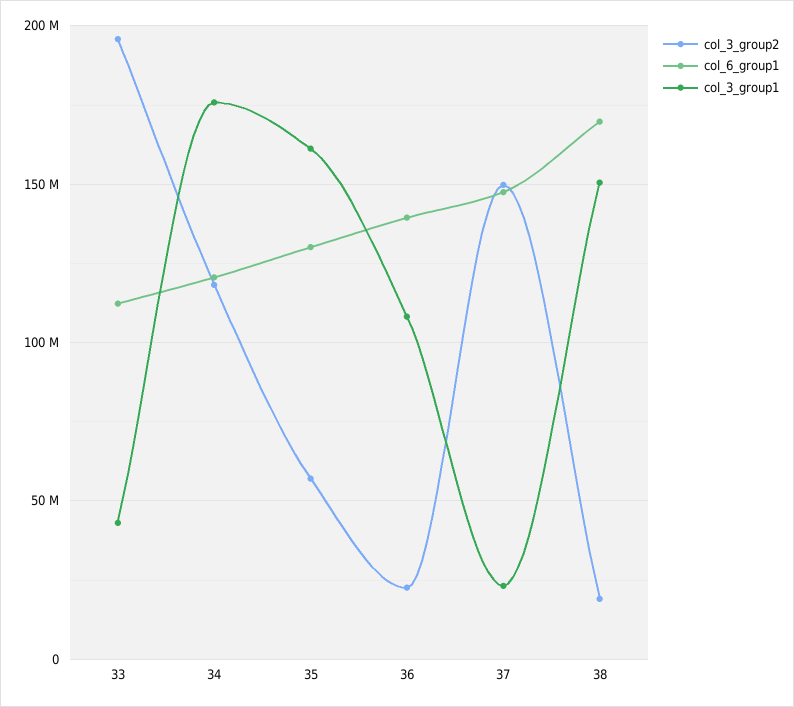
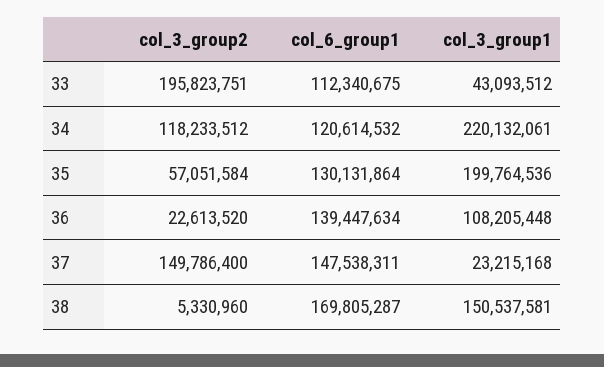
  {
    "col_3_group2": {
      "33": 195823751,
      "34": 118233512,
      "35": 57051584,
      "36": 22613520,
      "37": 149786400,
-     "38": 20000000
+     "38": 5330960
    },
    "col_6_group1": {
      "33": 112340675,
      "34": 120614532,
      "35": 130131864,
      "36": 139447634,
      "37": 147538311,
      "38": 169805287
    },
    "col_3_group1": {
      "33": 43093512,
-     "34": 175000000,
+     "34": 220132061,
-     "35": 160000000,
+     "35": 199764536,
      "36": 108205448,
      "37": 23215168,
      "38": 150537581
    }
  }

